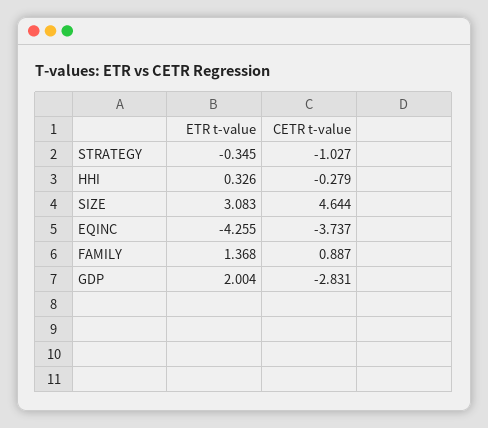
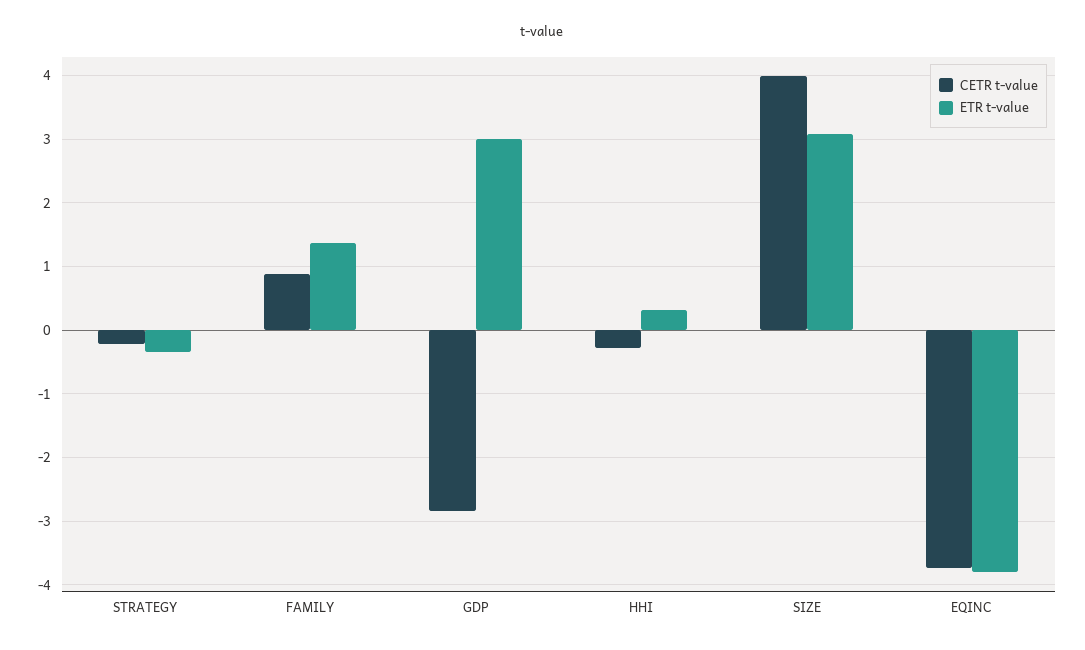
  {
    "ETR t-value": {
      "STRATEGY": -0.345,
      "HHI": 0.326,
      "SIZE": 3.083,
-     "EQINC": -4.255,
+     "EQINC": -3.8,
      "FAMILY": 1.368,
-     "GDP": 2.004
+     "GDP": 3
    },
    "CETR t-value": {
-     "STRATEGY": -1.027,
+     "STRATEGY": -0.2,
      "HHI": -0.279,
-     "SIZE": 4.644,
+     "SIZE": 4,
      "EQINC": -3.737,
      "FAMILY": 0.887,
      "GDP": -2.831
    }
  }

